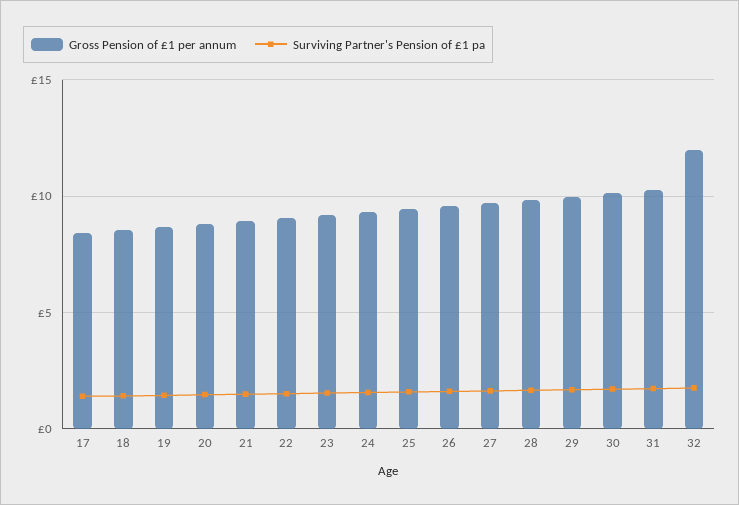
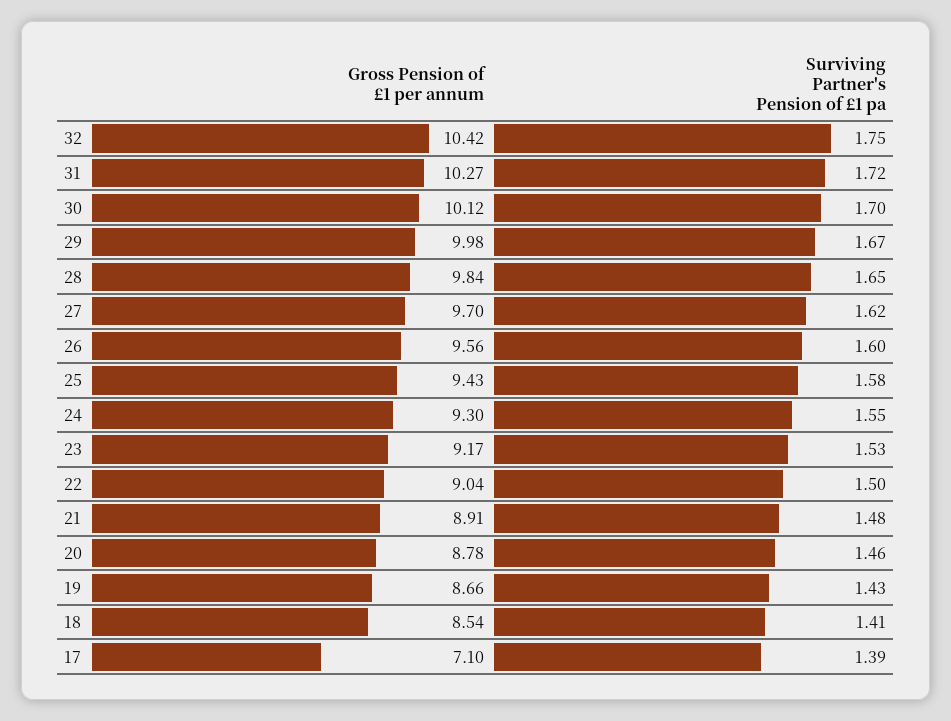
  {
    "Gross Pension of £1 per annum": {
-     "17": 8.5,
+     "17": 7.1,
      "18": 8.54,
      "19": 8.66,
      "20": 8.78,
      "21": 8.91,
      "22": 9.04,
      "23": 9.17,
      "24": 9.3,
      "25": 9.43,
      "26": 9.56,
      "27": 9.7,
      "28": 9.84,
      "29": 9.98,
      "30": 10.12,
      "31": 10.27,
-     "32": 12
+     "32": 10.42
    },
    "Surviving Partner's Pension of £1 pa": {
      "17": 1.39,
      "18": 1.41,
      "19": 1.43,
      "20": 1.46,
      "21": 1.48,
      "22": 1.5,
      "23": 1.53,
      "24": 1.55,
      "25": 1.58,
      "26": 1.6,
      "27": 1.62,
      "28": 1.65,
      "29": 1.67,
      "30": 1.7,
      "31": 1.72,
      "32": 1.75
    }
  }

